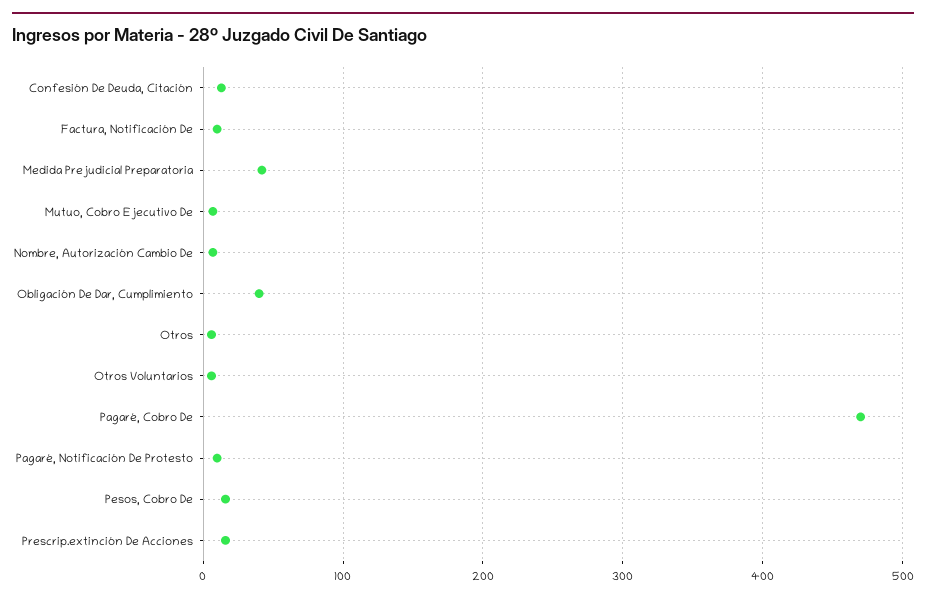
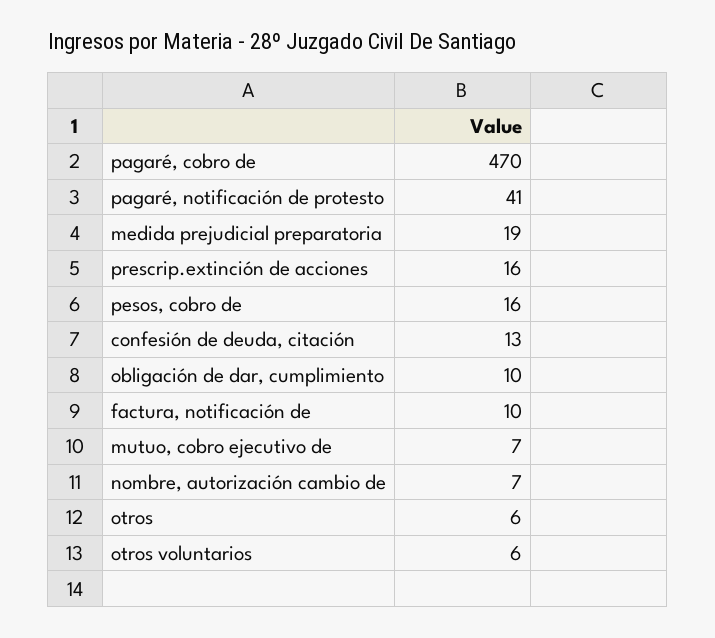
  {
    "Confesión De Deuda, Citación": 13,
    "Factura, Notificación De": 10,
-   "Medida Prejudicial Preparatoria": 40,
+   "Medida Prejudicial Preparatoria": 19,
    "Mutuo, Cobro Ejecutivo De": 7,
    "Nombre, Autorización Cambio De": 7,
-   "Obligación De Dar, Cumplimiento": 40,
+   "Obligación De Dar, Cumplimiento": 10,
    "Otros": 6,
    "Otros Voluntarios": 6,
    "Pagaré, Cobro De": 470,
-   "Pagaré, Notificación De Protesto": 10,
+   "Pagaré, Notificación De Protesto": 41,
    "Pesos, Cobro De": 16,
    "Prescrip.extinción De Acciones": 16
  }

